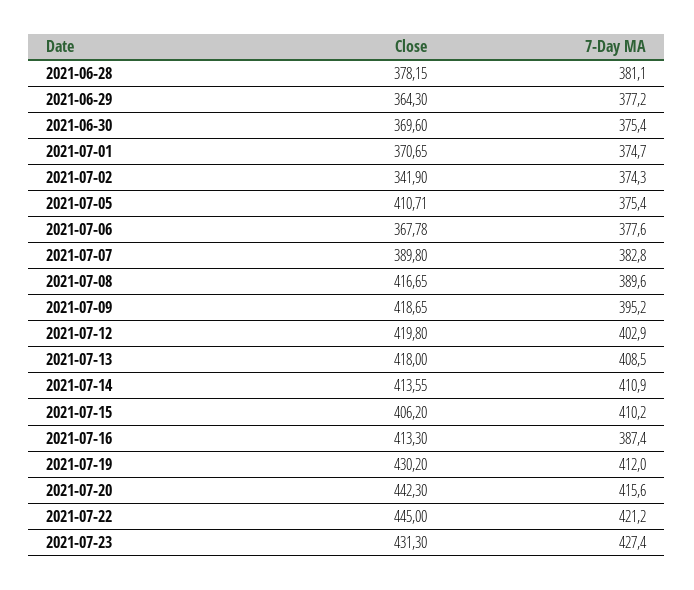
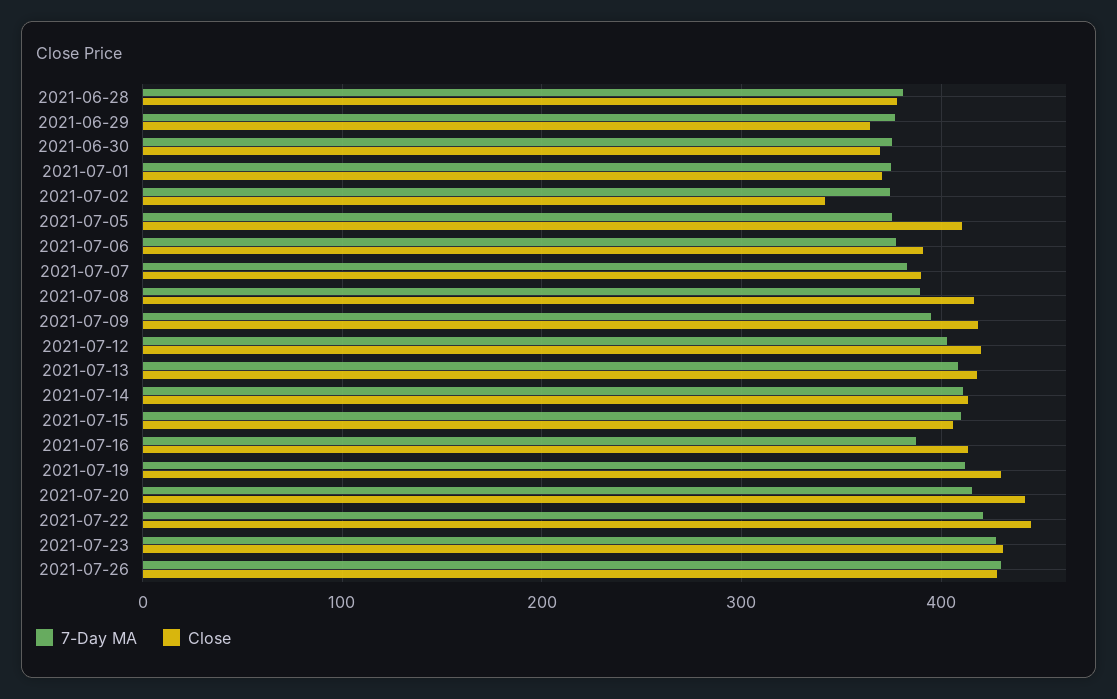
  {
    "Close": {
      "2021-06-28": 378.15,
      "2021-06-29": 364.3,
      "2021-06-30": 369.6,
      "2021-07-01": 370.65,
      "2021-07-02": 341.9,
      "2021-07-05": 410.71,
-     "2021-07-06": 367.78,
+     "2021-07-06": 390,
      "2021-07-07": 389.8,
      "2021-07-08": 416.65,
      "2021-07-09": 418.65,
      "2021-07-12": 419.8,
      "2021-07-13": 418,
      "2021-07-14": 413.55,
      "2021-07-15": 406.2,
      "2021-07-16": 413.3,
      "2021-07-19": 430.2,
      "2021-07-20": 442.3,
      "2021-07-22": 445,
-     "2021-07-23": 431.3
+     "2021-07-23": 431.3,
+     "2021-07-26": 430
    },
    "7-Day MA": {
      "2021-06-28": 381.1,
      "2021-06-29": 377.2,
      "2021-06-30": 375.4,
      "2021-07-01": 374.7,
      "2021-07-02": 374.3,
      "2021-07-05": 375.4,
      "2021-07-06": 377.6,
      "2021-07-07": 382.8,
      "2021-07-08": 389.6,
      "2021-07-09": 395.2,
      "2021-07-12": 402.9,
      "2021-07-13": 408.5,
      "2021-07-14": 410.9,
      "2021-07-15": 410.2,
      "2021-07-16": 387.4,
      "2021-07-19": 412,
      "2021-07-20": 415.6,
      "2021-07-22": 421.2,
-     "2021-07-23": 427.4
+     "2021-07-23": 427.4,
+     "2021-07-26": 430
    }
  }

